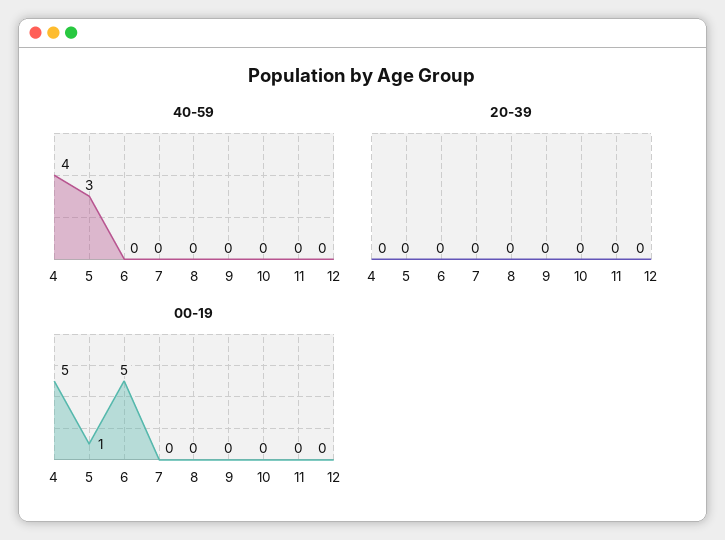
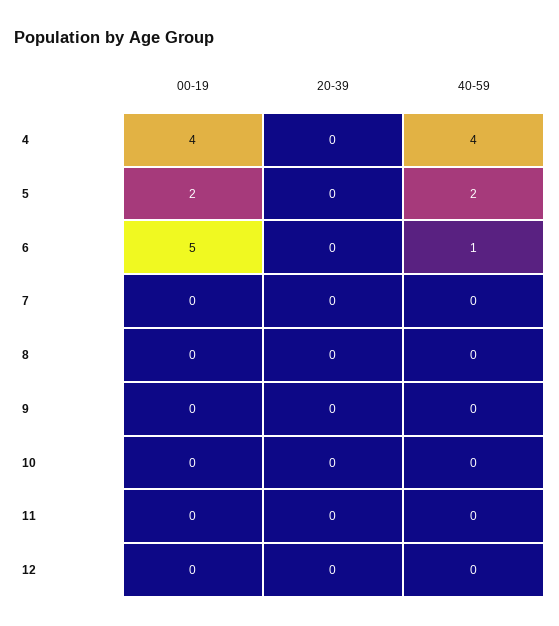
  {
    "40-59": {
      "4": 4,
-     "5": 3,
+     "5": 2,
-     "6": 0,
+     "6": 1,
      "7": 0,
      "8": 0,
      "9": 0,
      "10": 0,
      "11": 0,
      "12": 0
    },
    "20-39": {
      "4": 0,
      "5": 0,
      "6": 0,
      "7": 0,
      "8": 0,
      "9": 0,
      "10": 0,
      "11": 0,
      "12": 0
    },
    "00-19": {
-     "4": 5,
+     "4": 4,
-     "5": 1,
+     "5": 2,
      "6": 5,
      "7": 0,
      "8": 0,
      "9": 0,
      "10": 0,
      "11": 0,
      "12": 0
    }
  }

